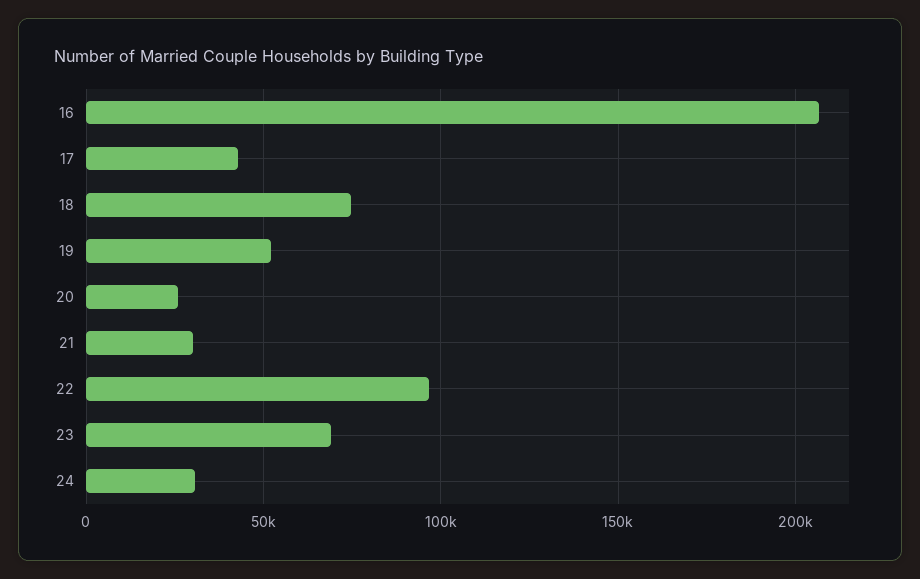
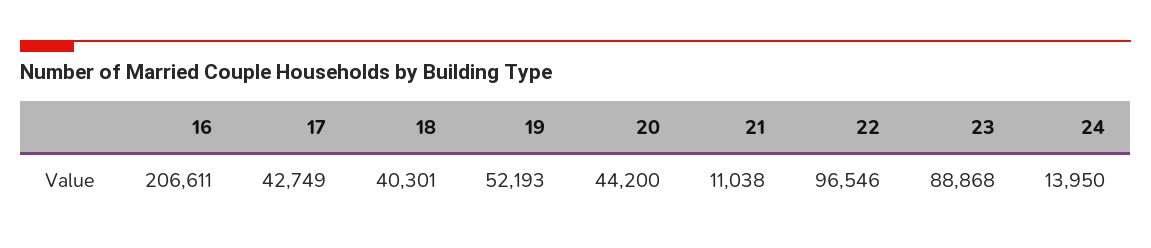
  {
    "16": 206611,
    "17": 42749,
-   "18": 75000,
+   "18": 40301,
    "19": 52193,
-   "20": 25000,
+   "20": 44200,
-   "21": 30000,
+   "21": 11038,
    "22": 96546,
-   "23": 70000,
+   "23": 88868,
-   "24": 30000
+   "24": 13950
  }

